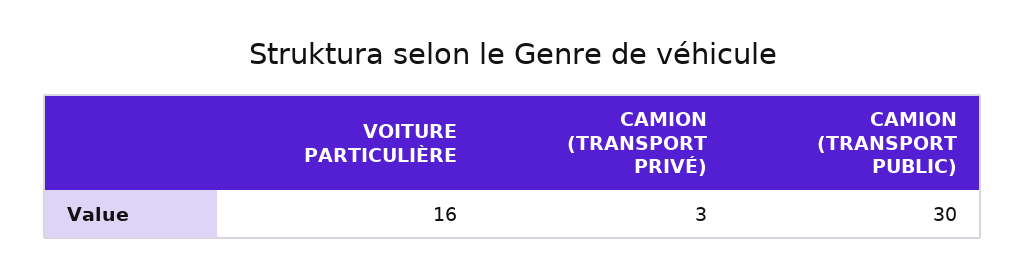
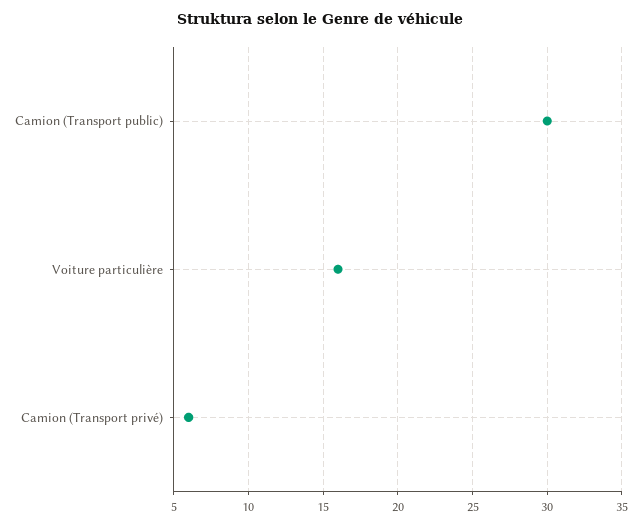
  {
    "VOITURE PARTICULIÈRE": 16,
-   "CAMION (TRANSPORT PRIVÉ)": 3,
+   "CAMION (TRANSPORT PRIVÉ)": 6,
    "CAMION (TRANSPORT PUBLIC)": 30
  }

